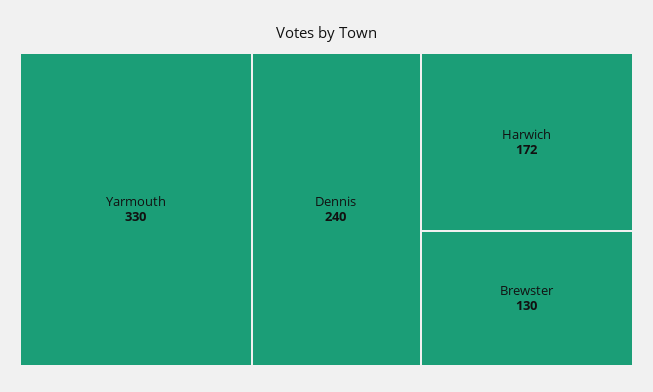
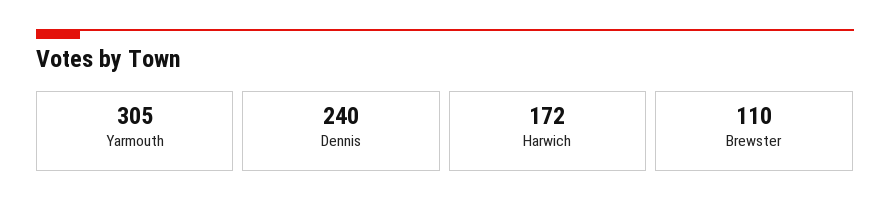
  {
-   "Yarmouth": 330,
+   "Yarmouth": 305,
    "Dennis": 240,
    "Harwich": 172,
-   "Brewster": 130
+   "Brewster": 110
  }

